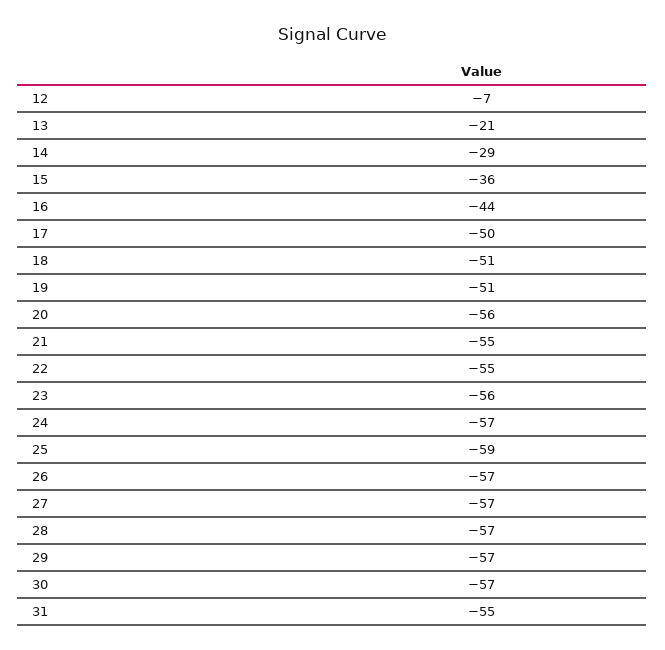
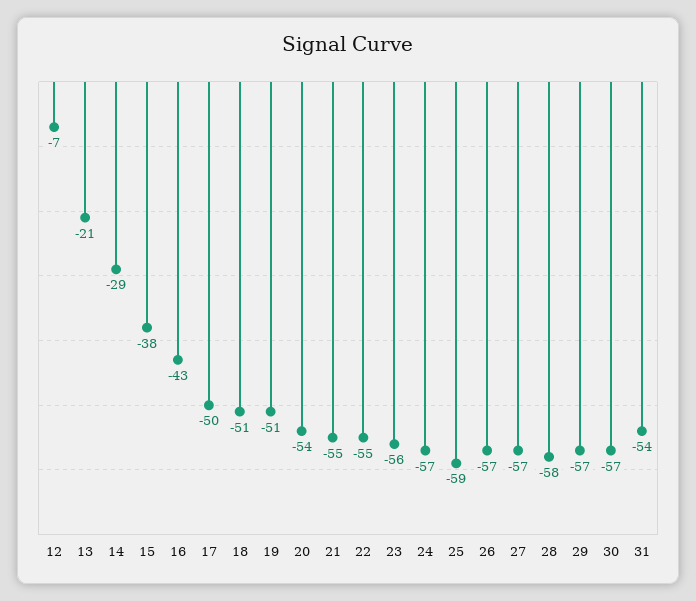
  {
    "12": -7,
    "13": -21,
    "14": -29,
-   "15": -36,
+   "15": -38,
-   "16": -44,
+   "16": -43,
    "17": -50,
    "18": -51,
    "19": -51,
-   "20": -56,
+   "20": -54,
    "21": -55,
    "22": -55,
    "23": -56,
    "24": -57,
    "25": -59,
    "26": -57,
    "27": -57,
-   "28": -57,
+   "28": -58,
    "29": -57,
    "30": -57,
-   "31": -55
+   "31": -54
  }

